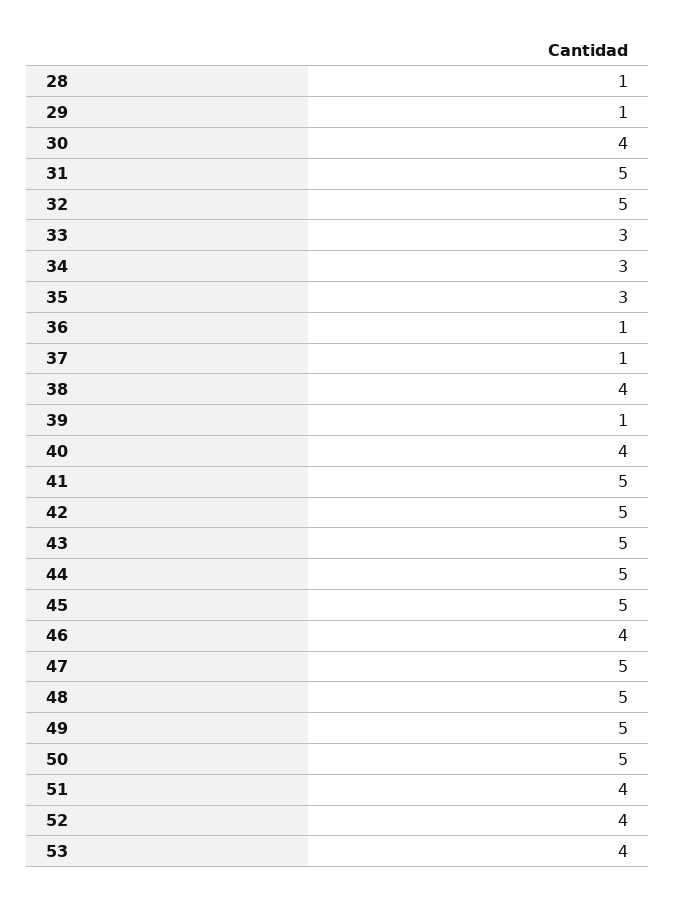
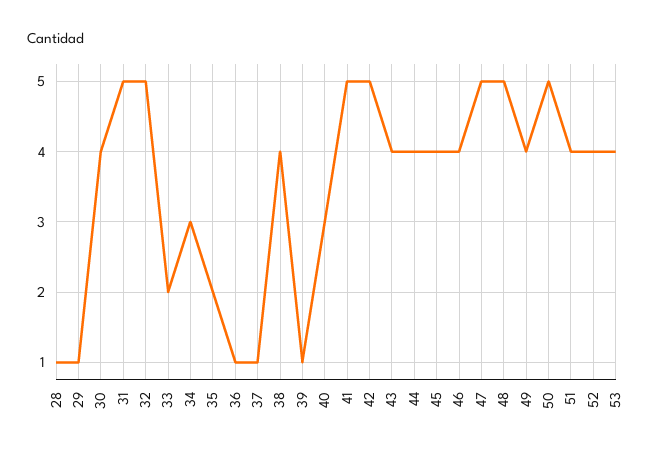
  {
    "28": 1,
    "29": 1,
    "30": 4,
    "31": 5,
    "32": 5,
-   "33": 3,
+   "33": 2,
    "34": 3,
-   "35": 3,
+   "35": 2,
    "36": 1,
    "37": 1,
    "38": 4,
    "39": 1,
-   "40": 4,
+   "40": 3,
    "41": 5,
    "42": 5,
-   "43": 5,
+   "43": 4,
-   "44": 5,
+   "44": 4,
-   "45": 5,
+   "45": 4,
    "46": 4,
    "47": 5,
    "48": 5,
-   "49": 5,
+   "49": 4,
    "50": 5,
    "51": 4,
    "52": 4,
    "53": 4
  }

